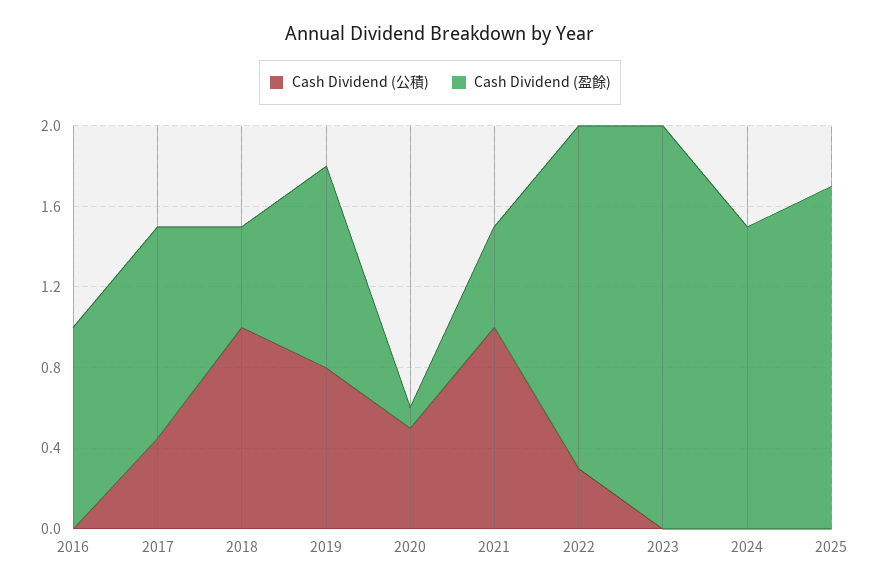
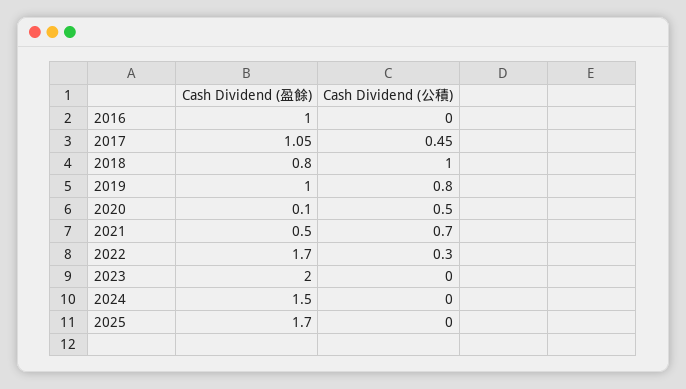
  {
    "Cash Dividend (公積)": {
      "2016": 0,
      "2017": 0.45,
      "2018": 1,
      "2019": 0.8,
      "2020": 0.5,
-     "2021": 1,
+     "2021": 0.7,
      "2022": 0.3,
      "2023": 0,
      "2024": 0,
      "2025": 0
    },
    "Cash Dividend (盈餘)": {
      "2016": 1,
      "2017": 1.05,
-     "2018": 0.5,
+     "2018": 0.8,
      "2019": 1,
      "2020": 0.1,
      "2021": 0.5,
      "2022": 1.7,
      "2023": 2,
      "2024": 1.5,
      "2025": 1.7
    }
  }

